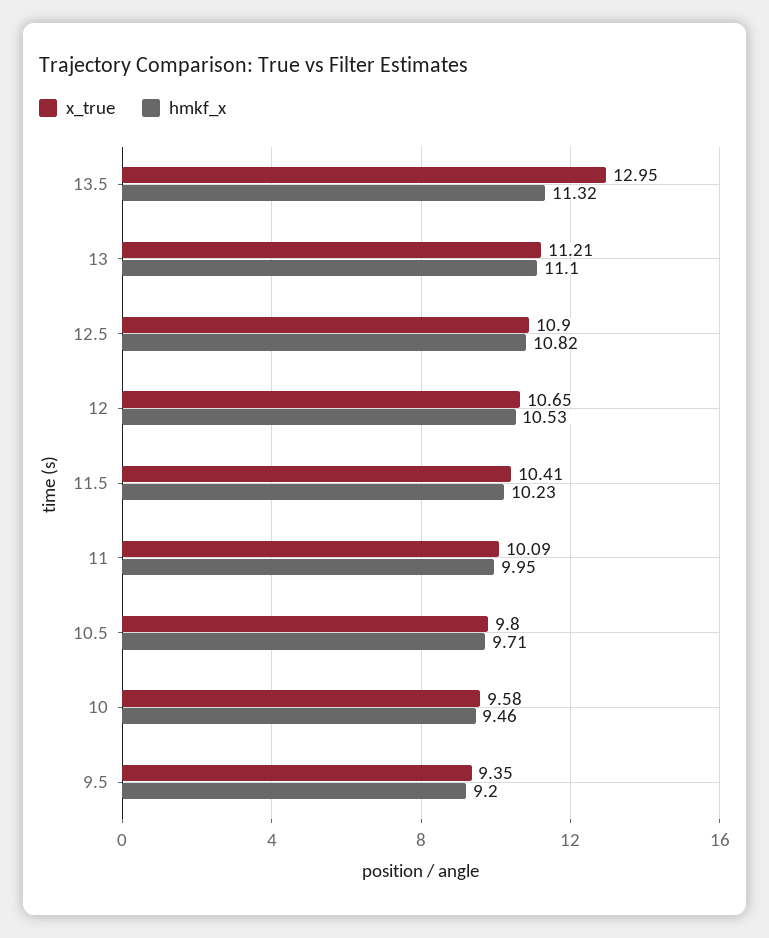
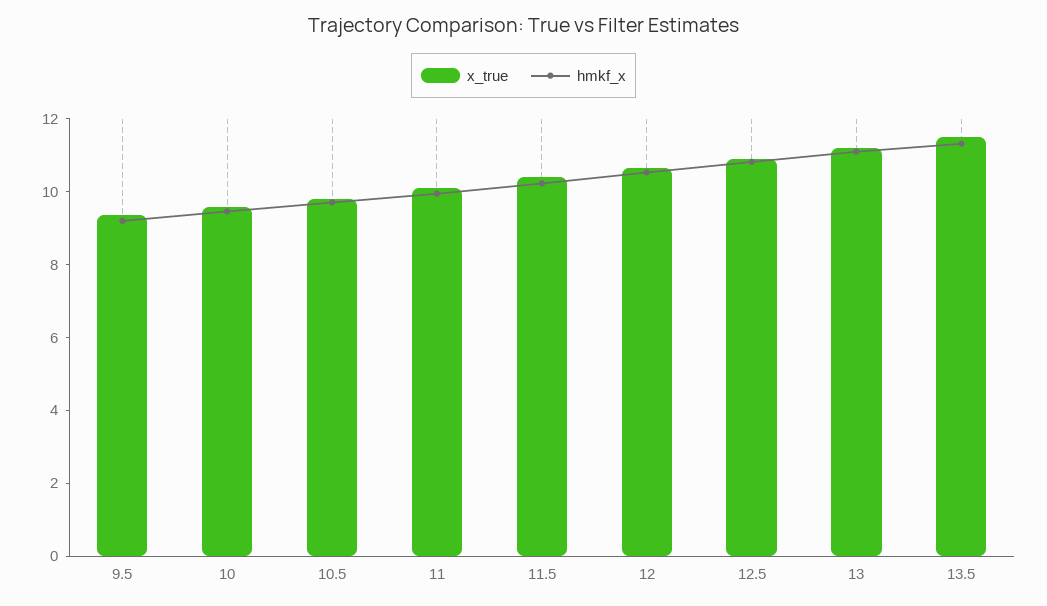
  {
    "x_true": {
-     "13.5": 12.95,
+     "13.5": 11.5,
      "13": 11.21,
      "12.5": 10.9,
      "12": 10.65,
      "11.5": 10.41,
      "11": 10.09,
      "10.5": 9.8,
      "10": 9.58,
      "9.5": 9.35
    },
    "hmkf_x": {
      "13.5": 11.32,
      "13": 11.1,
      "12.5": 10.82,
      "12": 10.53,
      "11.5": 10.23,
      "11": 9.95,
      "10.5": 9.71,
      "10": 9.46,
      "9.5": 9.2
    }
  }

